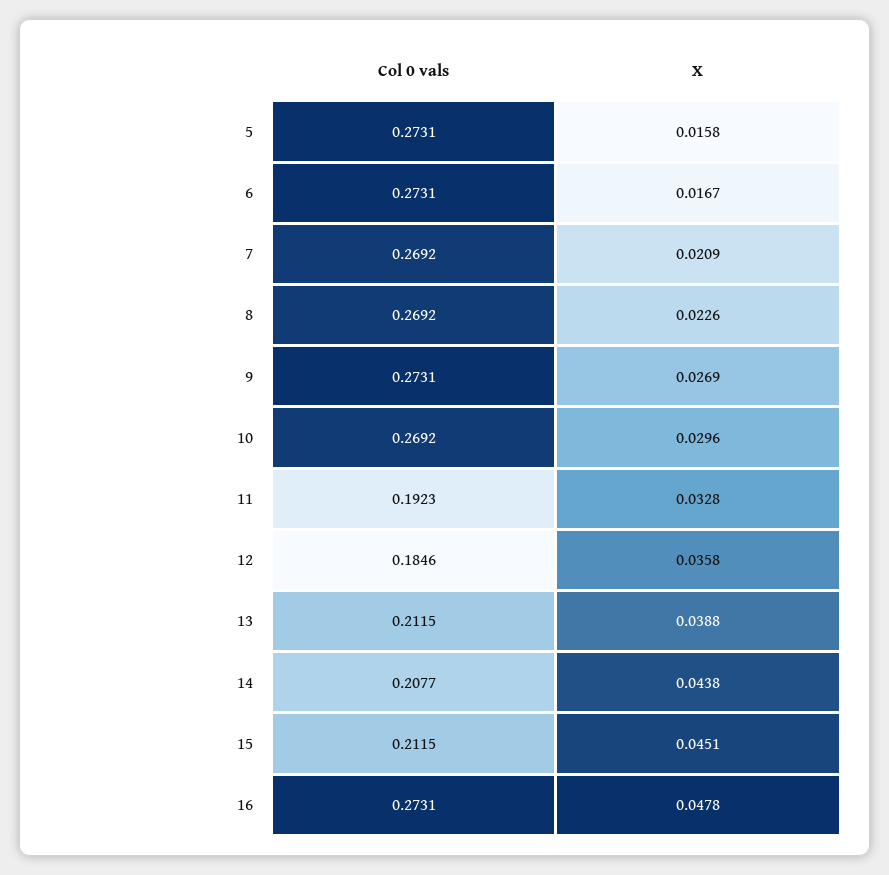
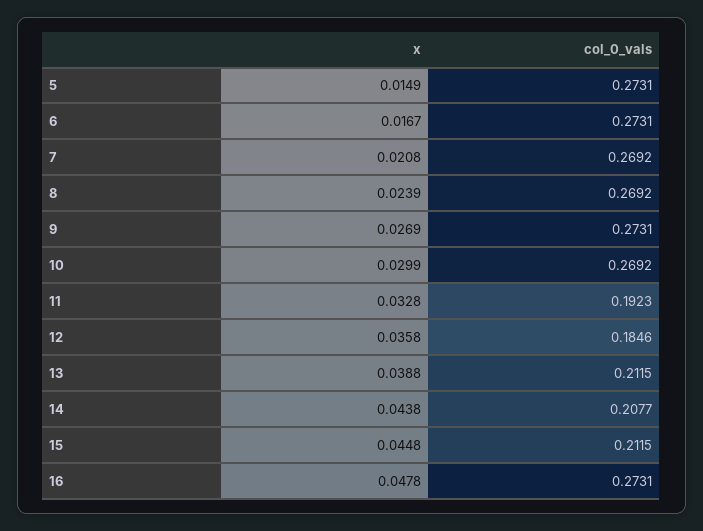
  {
    "Col 0 vals": {
      "5": 0.2731,
      "6": 0.2731,
      "7": 0.2692,
      "8": 0.2692,
      "9": 0.2731,
      "10": 0.2692,
      "11": 0.1923,
      "12": 0.1846,
      "13": 0.2115,
      "14": 0.2077,
      "15": 0.2115,
      "16": 0.2731
    },
    "X": {
-     "5": 0.0158,
+     "5": 0.0149,
      "6": 0.0167,
-     "7": 0.0209,
+     "7": 0.0208,
-     "8": 0.0226,
+     "8": 0.0239,
      "9": 0.0269,
-     "10": 0.0296,
+     "10": 0.0299,
      "11": 0.0328,
      "12": 0.0358,
      "13": 0.0388,
      "14": 0.0438,
-     "15": 0.0451,
+     "15": 0.0448,
      "16": 0.0478
    }
  }

